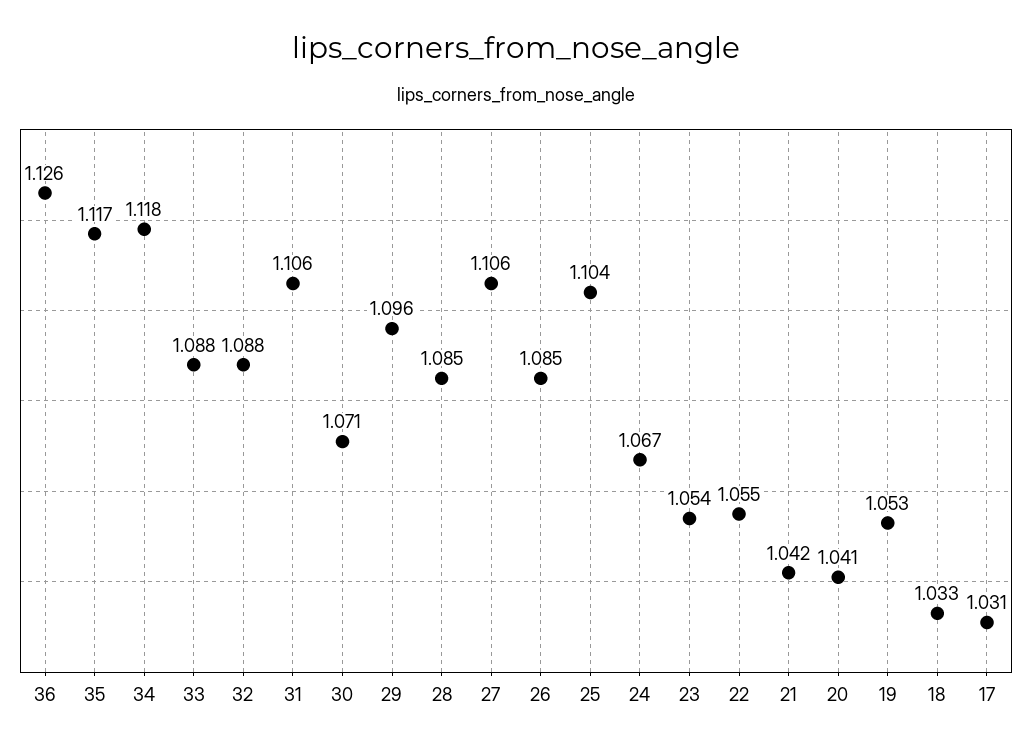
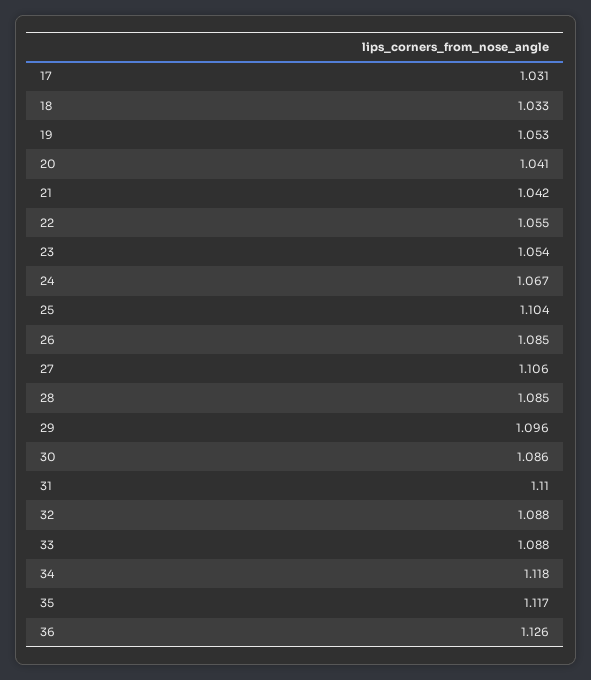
  {
    "36": 1.126,
    "35": 1.117,
    "34": 1.118,
    "33": 1.088,
    "32": 1.088,
-   "31": 1.106,
+   "31": 1.11,
-   "30": 1.071,
+   "30": 1.086,
    "29": 1.096,
    "28": 1.085,
    "27": 1.106,
    "26": 1.085,
    "25": 1.104,
    "24": 1.067,
    "23": 1.054,
    "22": 1.055,
    "21": 1.042,
    "20": 1.041,
    "19": 1.053,
    "18": 1.033,
    "17": 1.031
  }

